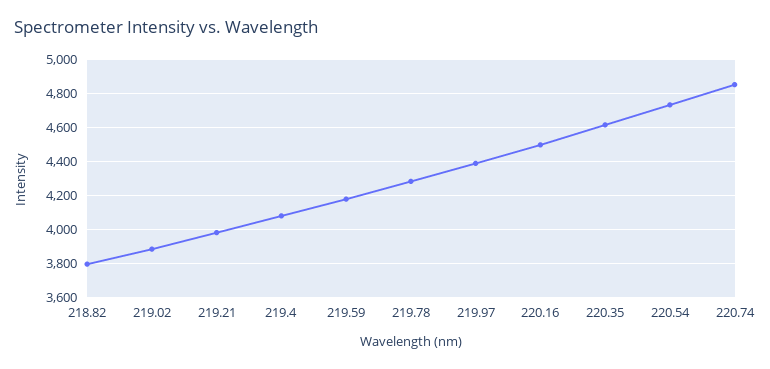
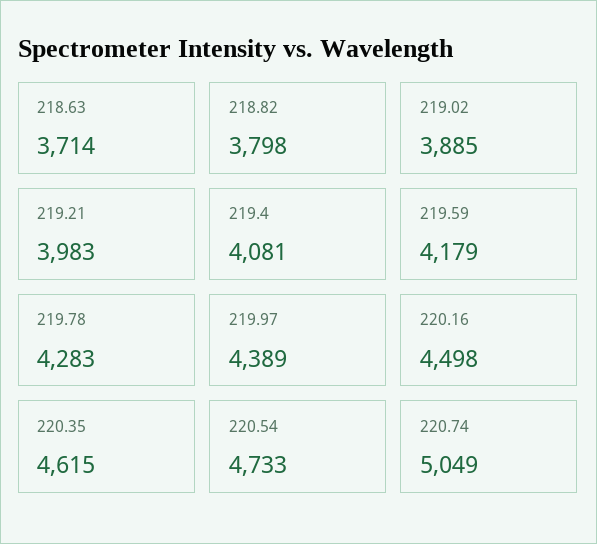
  {
    "218.82": 3798,
    "219.02": 3885,
    "219.21": 3983,
    "219.4": 4081,
    "219.59": 4179,
    "219.78": 4283,
    "219.97": 4389,
    "220.16": 4498,
    "220.35": 4615,
    "220.54": 4733,
-   "220.74": 4850
+   "220.74": 5049,
+   "218.63": 3714
  }

